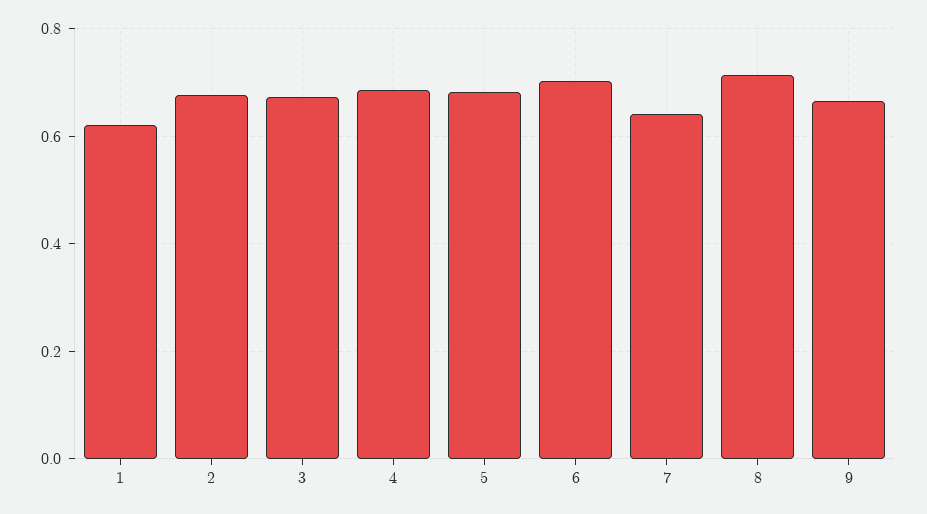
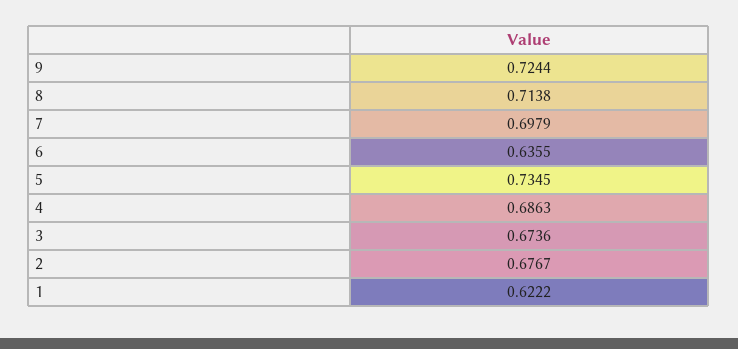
  {
    "1": 0.6222,
    "2": 0.6767,
    "3": 0.6736,
    "4": 0.6863,
-   "5": 0.68,
+   "5": 0.7345,
-   "6": 0.7,
+   "6": 0.6355,
-   "7": 0.64,
+   "7": 0.6979,
    "8": 0.7138,
-   "9": 0.66
+   "9": 0.7244
  }

